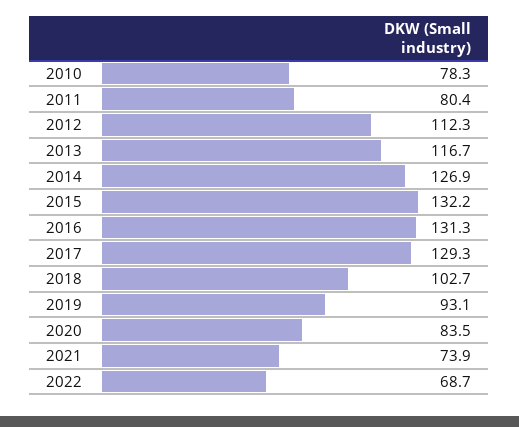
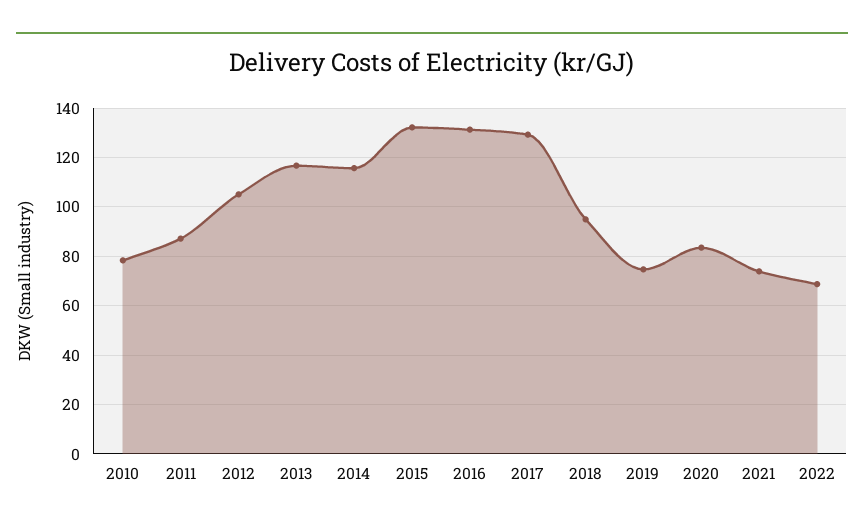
  {
    "2010": 78.3,
-   "2011": 80.4,
+   "2011": 87.5,
-   "2012": 112.3,
+   "2012": 105,
    "2013": 116.7,
-   "2014": 126.9,
+   "2014": 115,
    "2015": 132.2,
    "2016": 131.3,
    "2017": 129.3,
-   "2018": 102.7,
+   "2018": 95,
-   "2019": 93.1,
+   "2019": 75,
    "2020": 83.5,
    "2021": 73.9,
    "2022": 68.7
  }

